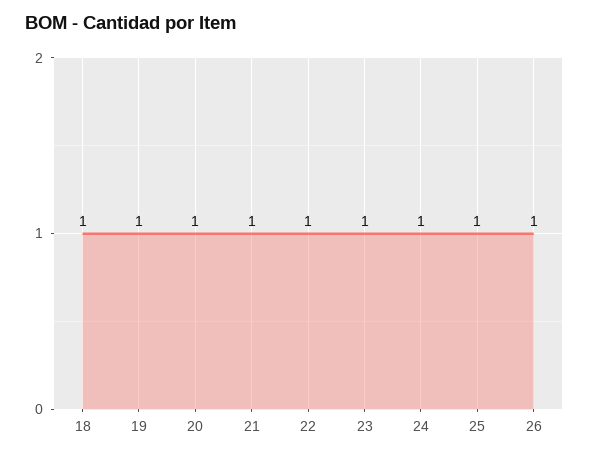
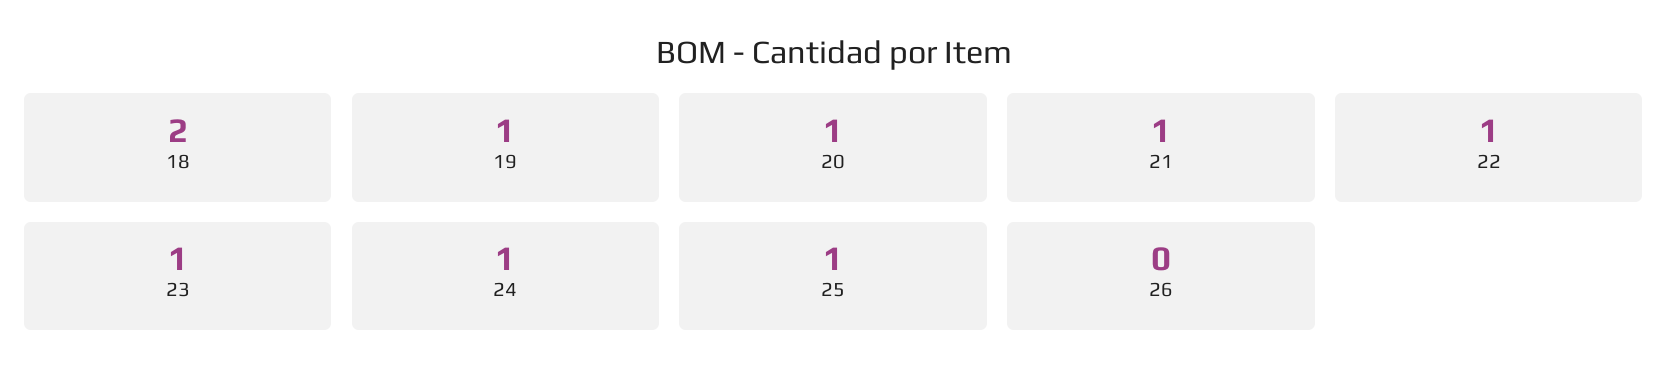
  {
-   "18": 1,
+   "18": 2,
    "19": 1,
    "20": 1,
    "21": 1,
    "22": 1,
    "23": 1,
    "24": 1,
    "25": 1,
-   "26": 1
+   "26": 0
  }

